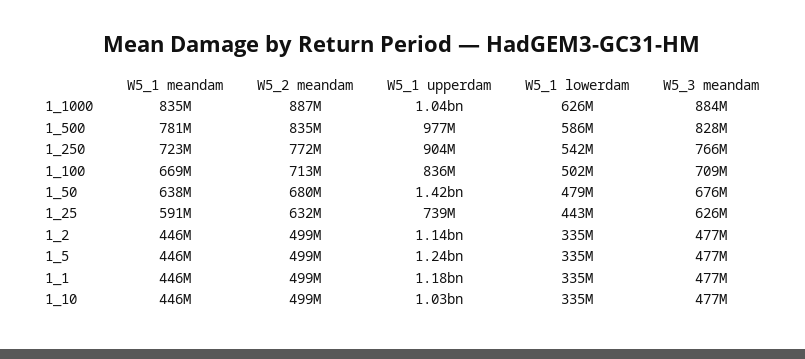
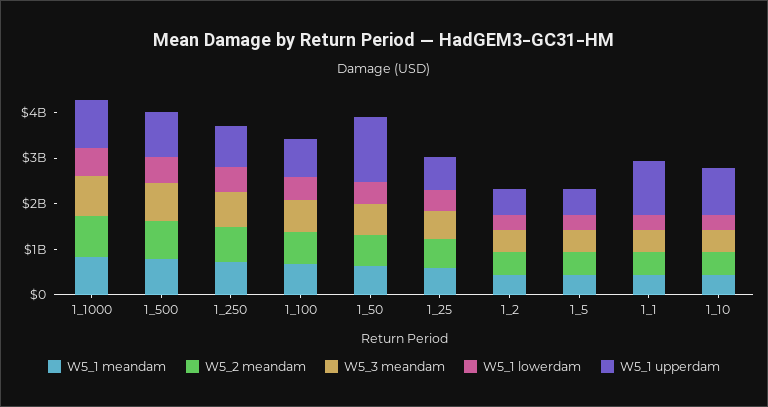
  {
    "W5_1 meandam": {
      "1_1000": 835000000,
      "1_500": 781000000,
      "1_250": 723000000,
      "1_100": 669000000,
      "1_50": 638000000,
      "1_25": 591000000,
      "1_2": 446000000,
      "1_5": 446000000,
      "1_1": 446000000,
      "1_10": 446000000
    },
    "W5_2 meandam": {
      "1_1000": 887000000,
      "1_500": 835000000,
      "1_250": 772000000,
      "1_100": 713000000,
      "1_50": 680000000,
      "1_25": 632000000,
      "1_2": 499000000,
      "1_5": 499000000,
      "1_1": 499000000,
      "1_10": 499000000
    },
    "W5_1 upperdam": {
      "1_1000": 1040000000,
      "1_500": 977000000,
      "1_250": 904000000,
      "1_100": 836000000,
      "1_50": 1420000000,
      "1_25": 739000000,
-     "1_2": 1140000000,
+     "1_2": 600000000,
-     "1_5": 1240000000,
+     "1_5": 600000000,
      "1_1": 1180000000,
      "1_10": 1030000000
    },
    "W5_1 lowerdam": {
      "1_1000": 626000000,
      "1_500": 586000000,
      "1_250": 542000000,
      "1_100": 502000000,
      "1_50": 479000000,
      "1_25": 443000000,
      "1_2": 335000000,
      "1_5": 335000000,
      "1_1": 335000000,
      "1_10": 335000000
    },
    "W5_3 meandam": {
      "1_1000": 884000000,
      "1_500": 828000000,
      "1_250": 766000000,
      "1_100": 709000000,
      "1_50": 676000000,
      "1_25": 626000000,
      "1_2": 477000000,
      "1_5": 477000000,
      "1_1": 477000000,
      "1_10": 477000000
    }
  }

